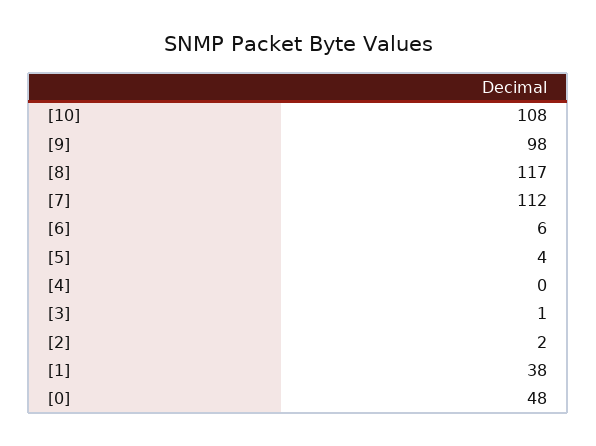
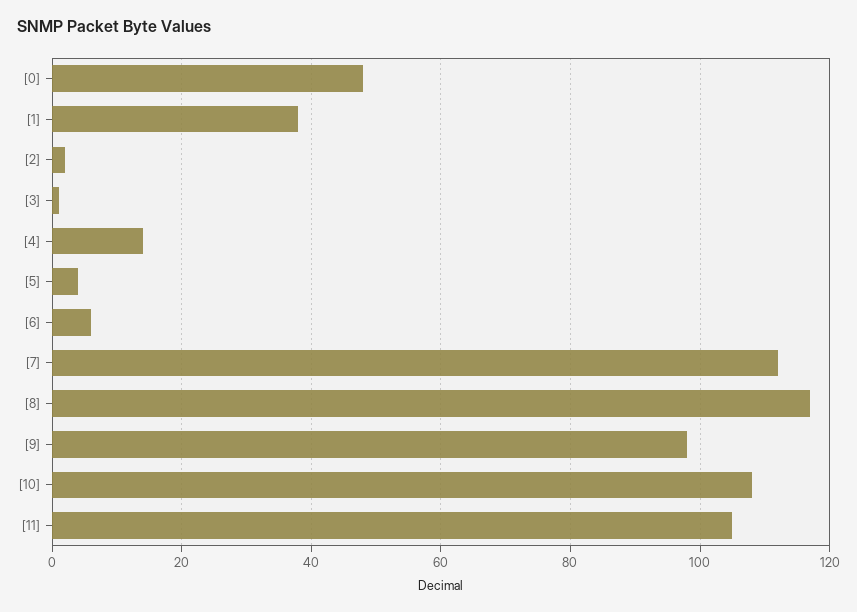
  {
    "[10]": 108,
    "[9]": 98,
    "[8]": 117,
    "[7]": 112,
    "[6]": 6,
    "[5]": 4,
-   "[4]": 0,
+   "[4]": 15,
    "[3]": 1,
    "[2]": 2,
    "[1]": 38,
-   "[0]": 48
+   "[0]": 48,
+   "[11]": 105
  }

